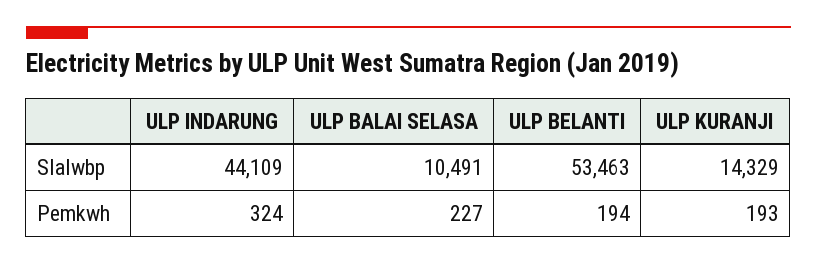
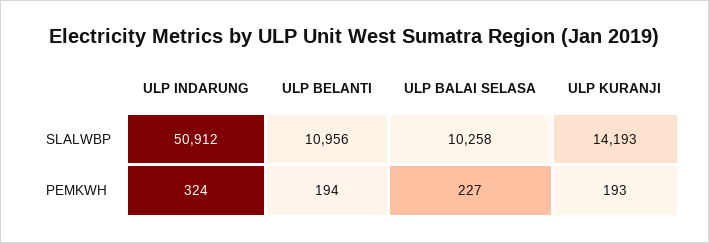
  {
    "ULP INDARUNG": {
-     "Slalwbp": 44109,
+     "Slalwbp": 50912,
      "Pemkwh": 324
    },
    "ULP BALAI SELASA": {
-     "Slalwbp": 10491,
+     "Slalwbp": 10258,
      "Pemkwh": 227
    },
    "ULP BELANTI": {
-     "Slalwbp": 53463,
+     "Slalwbp": 10956,
      "Pemkwh": 194
    },
    "ULP KURANJI": {
-     "Slalwbp": 14329,
+     "Slalwbp": 14193,
      "Pemkwh": 193
    }
  }

